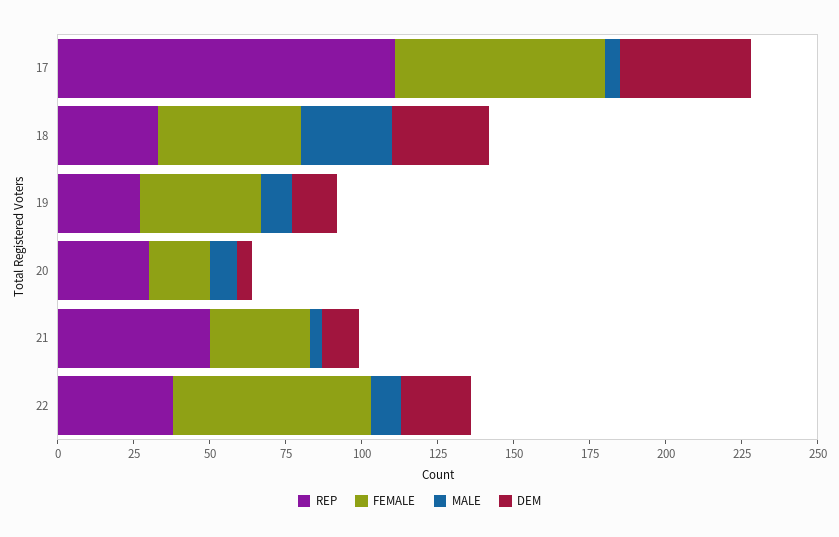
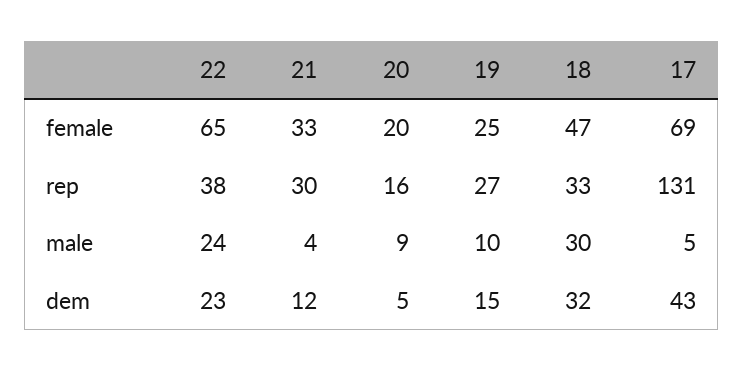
  {
    "REP": {
-     "17": 110,
+     "17": 131,
      "18": 33,
      "19": 27,
-     "20": 30,
+     "20": 16,
-     "21": 50,
+     "21": 30,
      "22": 38
    },
    "FEMALE": {
      "17": 69,
      "18": 47,
-     "19": 40,
+     "19": 25,
      "20": 20,
      "21": 33,
      "22": 65
    },
    "MALE": {
      "17": 5,
      "18": 30,
      "19": 10,
      "20": 9,
      "21": 4,
-     "22": 10
+     "22": 24
    },
    "DEM": {
      "17": 43,
      "18": 32,
      "19": 15,
      "20": 5,
      "21": 12,
      "22": 23
    }
  }

